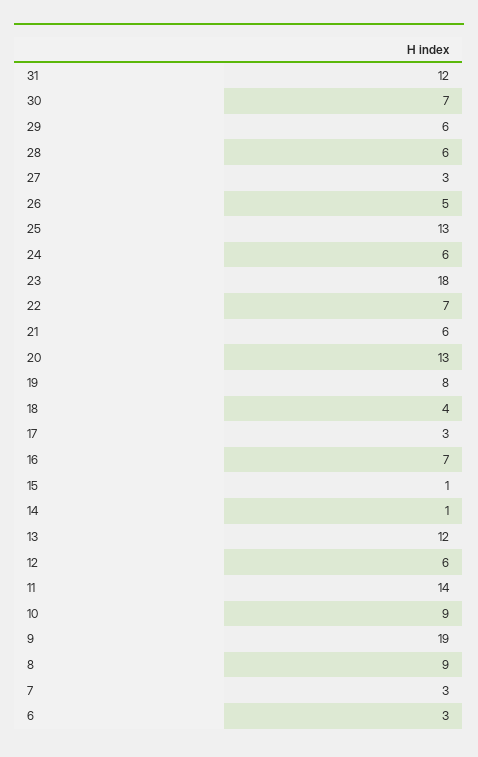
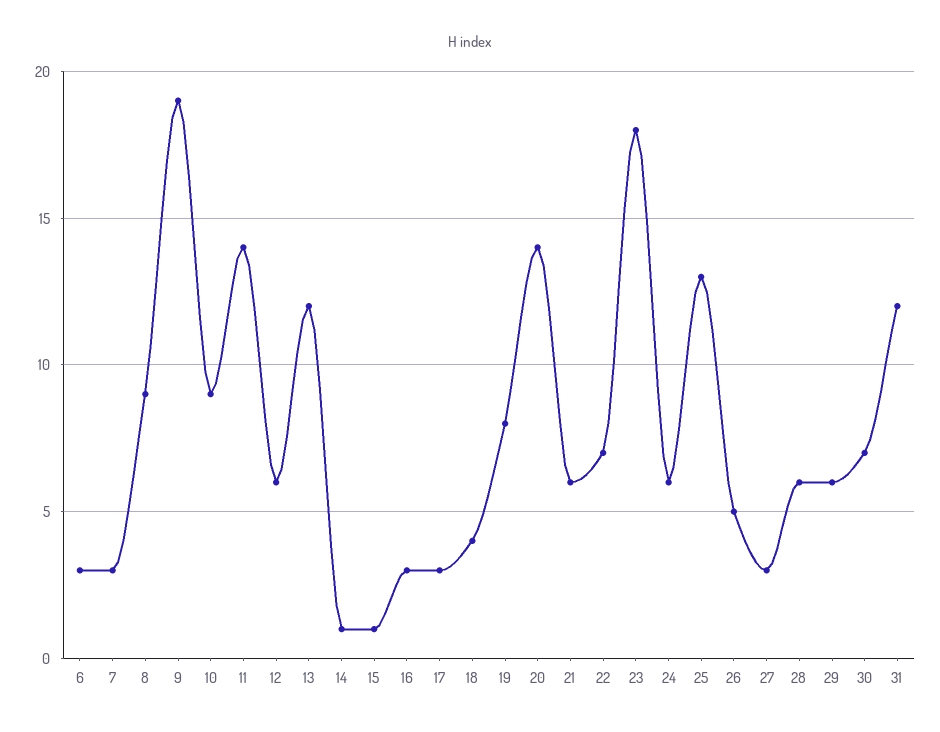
  {
    "31": 12,
    "30": 7,
    "29": 6,
    "28": 6,
    "27": 3,
    "26": 5,
    "25": 13,
    "24": 6,
    "23": 18,
    "22": 7,
    "21": 6,
-   "20": 13,
+   "20": 14,
    "19": 8,
    "18": 4,
    "17": 3,
-   "16": 7,
+   "16": 3,
    "15": 1,
    "14": 1,
    "13": 12,
    "12": 6,
    "11": 14,
    "10": 9,
    "9": 19,
    "8": 9,
    "7": 3,
    "6": 3
  }

